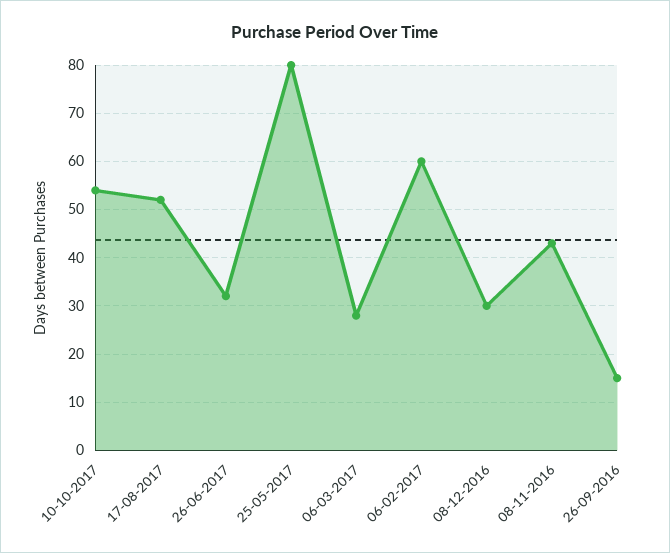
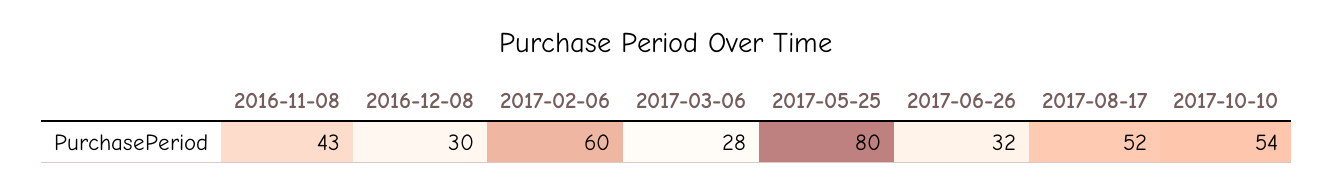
  {
    "10-10-2017": 54,
    "17-08-2017": 52,
    "26-06-2017": 32,
    "25-05-2017": 80,
    "06-03-2017": 28,
    "06-02-2017": 60,
    "08-12-2016": 30,
-   "08-11-2016": 43,
+   "08-11-2016": 43
-   "26-09-2016": 15
  }

